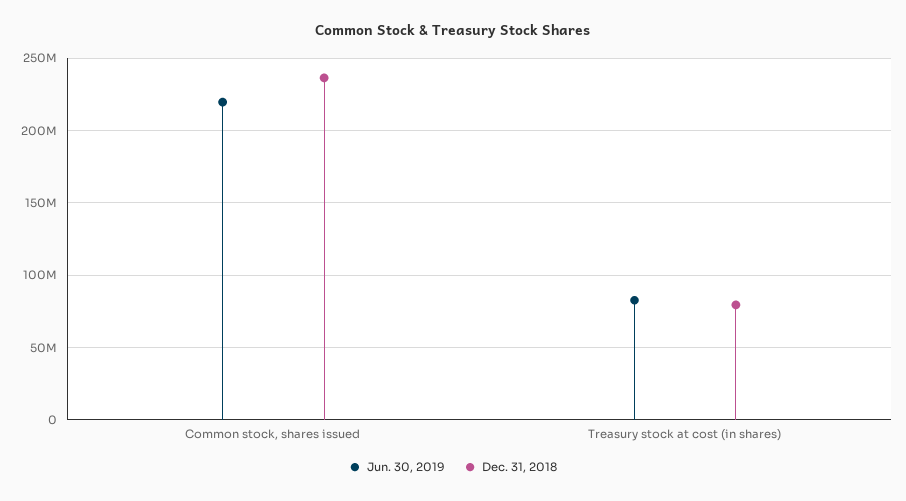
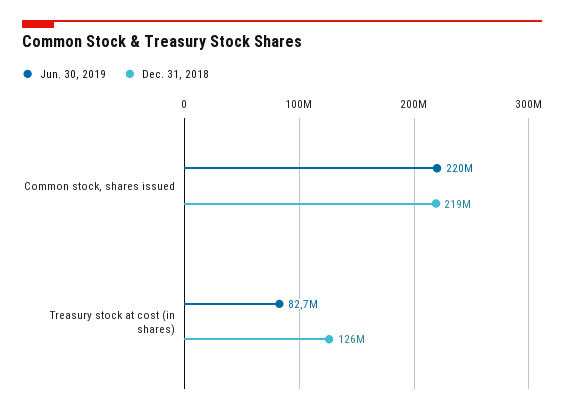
  {
    "Jun. 30, 2019": {
      "Common stock, shares issued": 220000000,
      "Treasury stock at cost (in shares)": 82700000
    },
    "Dec. 31, 2018": {
-     "Common stock, shares issued": 235000000,
+     "Common stock, shares issued": 219000000,
-     "Treasury stock at cost (in shares)": 80000000
+     "Treasury stock at cost (in shares)": 126000000
    }
  }

